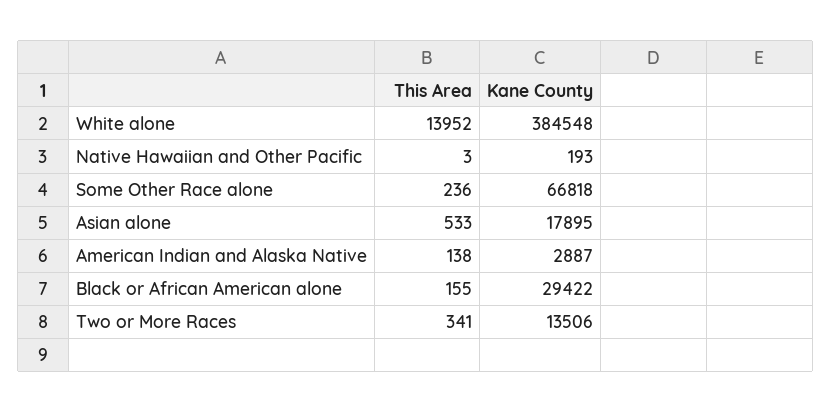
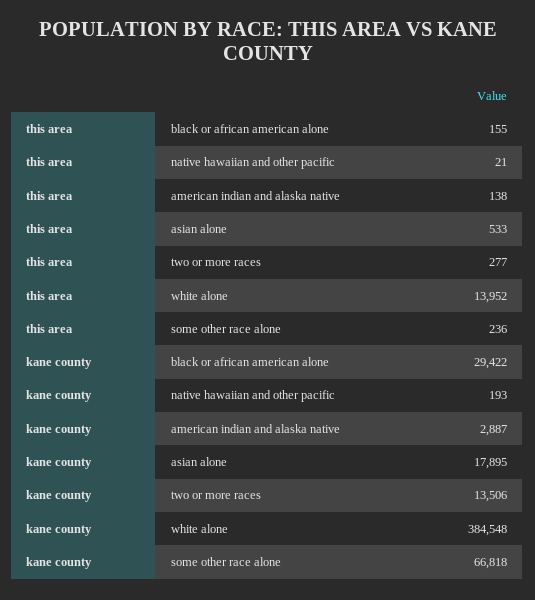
  {
    "This Area": {
      "White alone": 13952,
-     "Native Hawaiian and Other Pacific": 3,
+     "Native Hawaiian and Other Pacific": 21,
      "Some Other Race alone": 236,
      "Asian alone": 533,
      "American Indian and Alaska Native": 138,
      "Black or African American alone": 155,
-     "Two or More Races": 341
+     "Two or More Races": 277
    },
    "Kane County": {
      "White alone": 384548,
      "Native Hawaiian and Other Pacific": 193,
      "Some Other Race alone": 66818,
      "Asian alone": 17895,
      "American Indian and Alaska Native": 2887,
      "Black or African American alone": 29422,
      "Two or More Races": 13506
    }
  }

